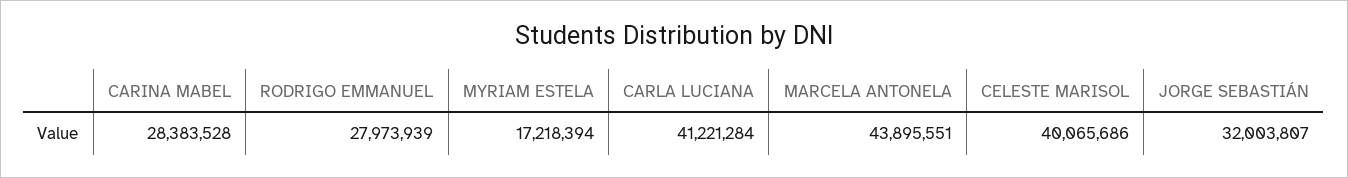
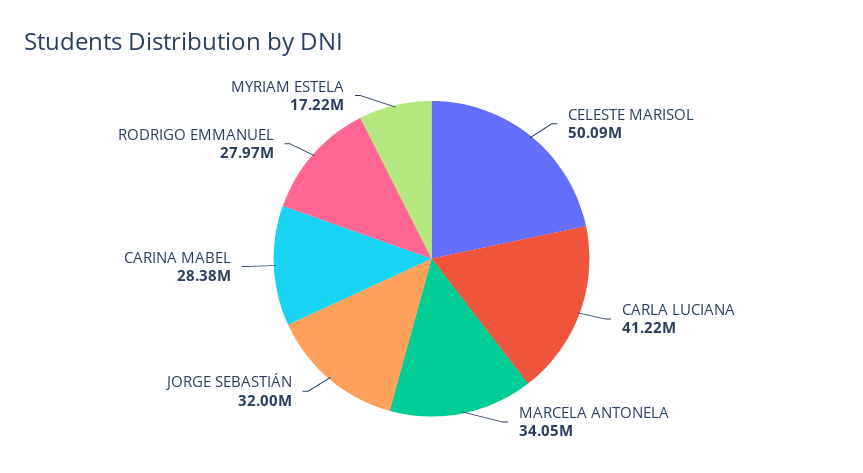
  {
    "CARINA MABEL": 28383528,
    "RODRIGO EMMANUEL": 27973939,
    "MYRIAM ESTELA": 17218394,
    "CARLA LUCIANA": 41221284,
-   "MARCELA ANTONELA": 43895551,
+   "MARCELA ANTONELA": 34050000,
-   "CELESTE MARISOL": 40065686,
+   "CELESTE MARISOL": 50090000,
    "JORGE SEBASTIÁN": 32003807
  }

